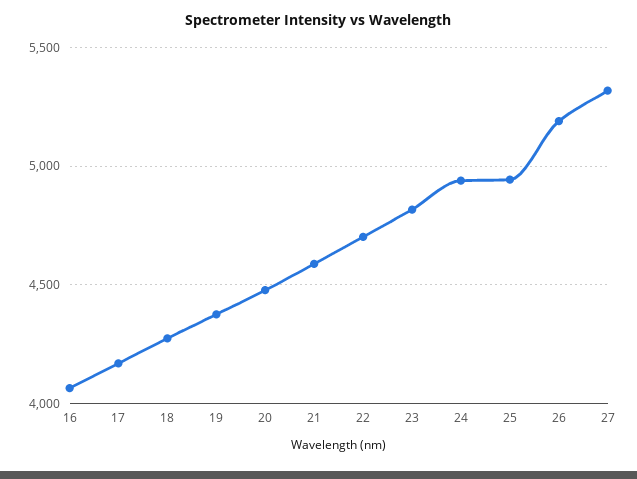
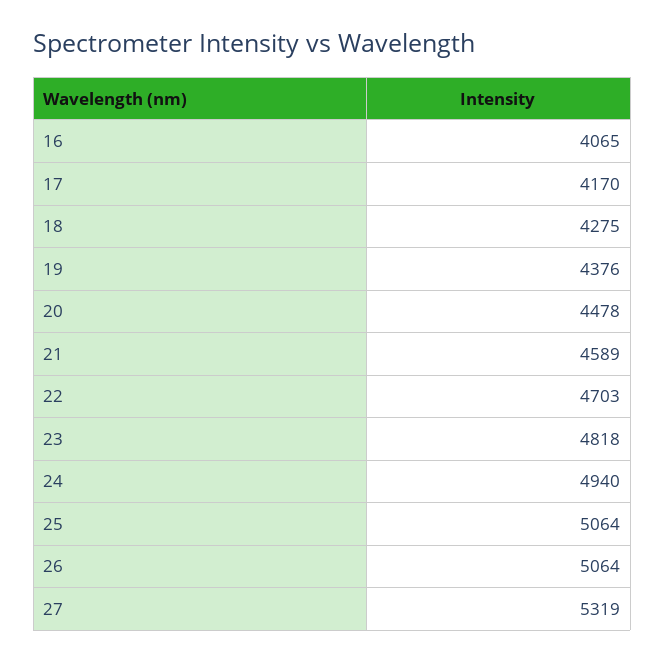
  {
    "16": 4065,
    "17": 4170,
    "18": 4275,
    "19": 4376,
    "20": 4478,
    "21": 4589,
    "22": 4703,
    "23": 4818,
    "24": 4940,
-   "25": 4950,
+   "25": 5064,
-   "26": 5200,
+   "26": 5064,
    "27": 5319
  }

